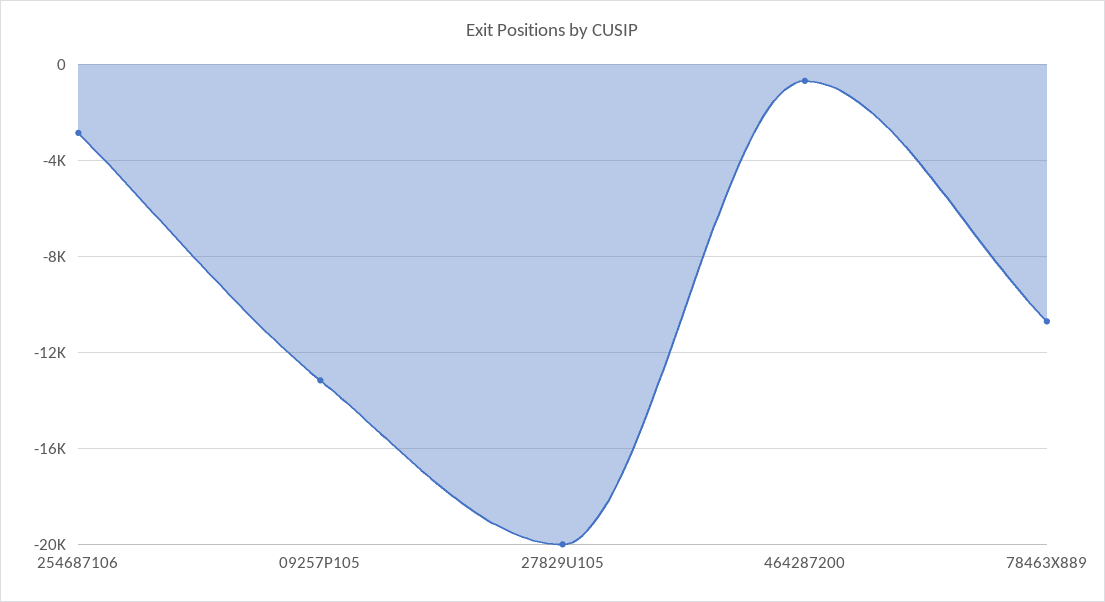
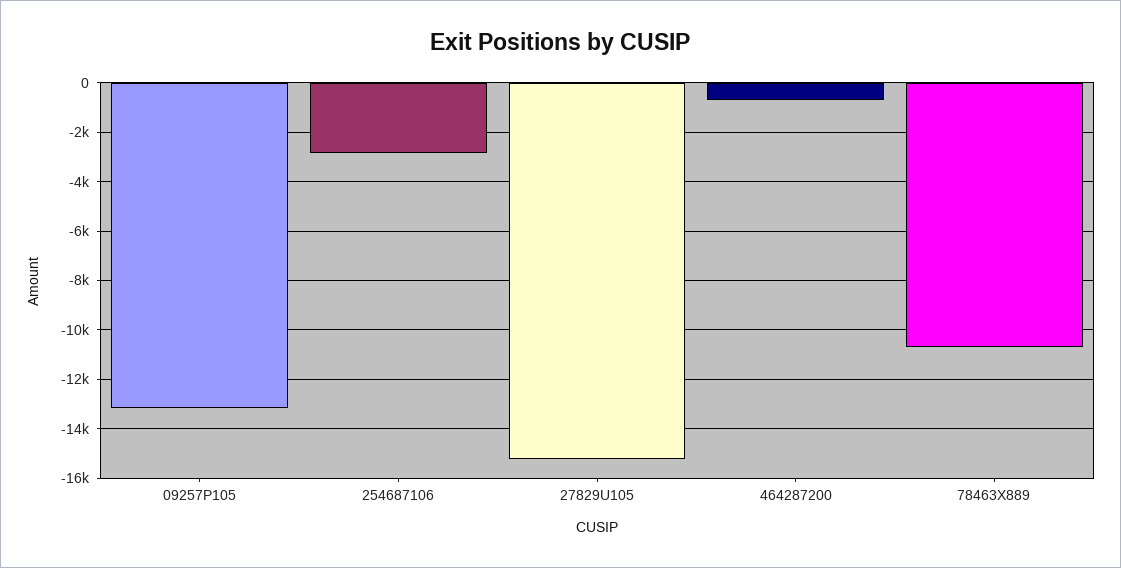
  {
    "254687106": -2750,
    "09257P105": -13250,
-   "27829U105": -20000,
+   "27829U105": -15250,
    "464287200": -750,
    "78463X889": -10750
  }

